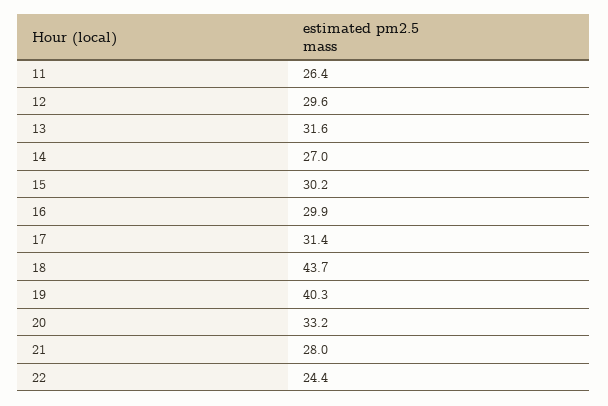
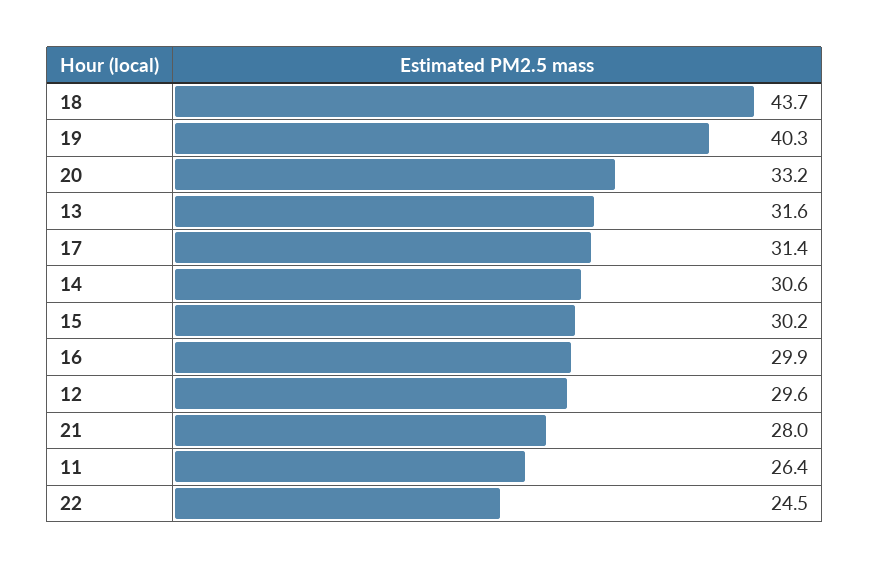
  {
    "11": 26.4,
    "12": 29.6,
    "13": 31.6,
-   "14": 27,
+   "14": 30.6,
    "15": 30.2,
    "16": 29.9,
    "17": 31.4,
    "18": 43.7,
    "19": 40.3,
    "20": 33.2,
    "21": 28,
-   "22": 24.4
+   "22": 24.5
  }

